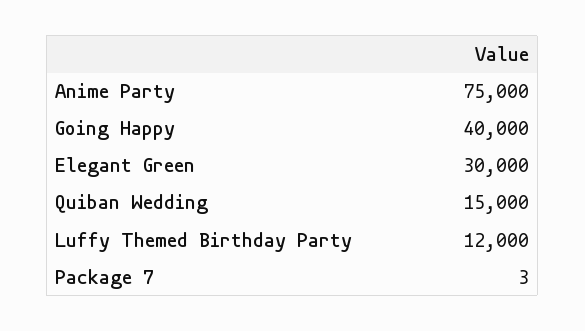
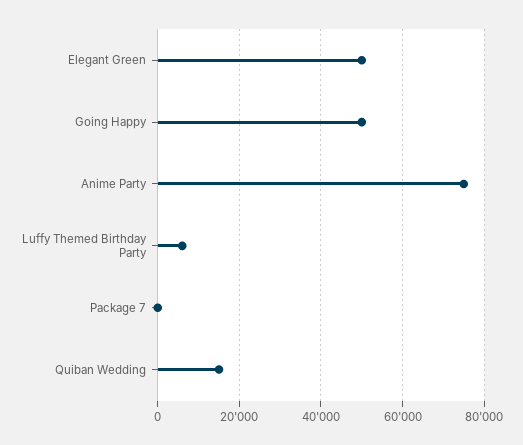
  {
    "Anime Party": 75000,
-   "Going Happy": 40000,
+   "Going Happy": 50000,
-   "Elegant Green": 30000,
+   "Elegant Green": 50000,
    "Quiban Wedding": 15000,
-   "Luffy Themed Birthday Party": 12000,
+   "Luffy Themed Birthday Party": 6000,
    "Package 7": 3
  }

